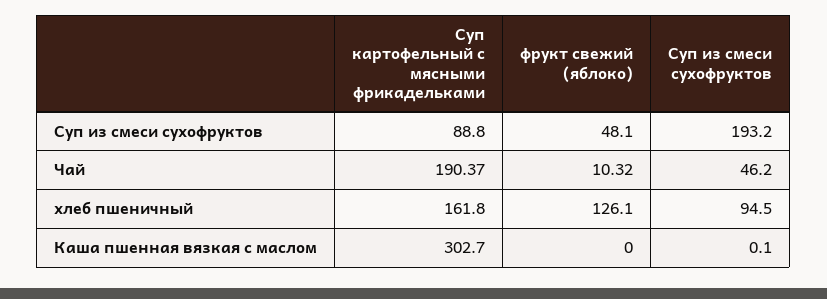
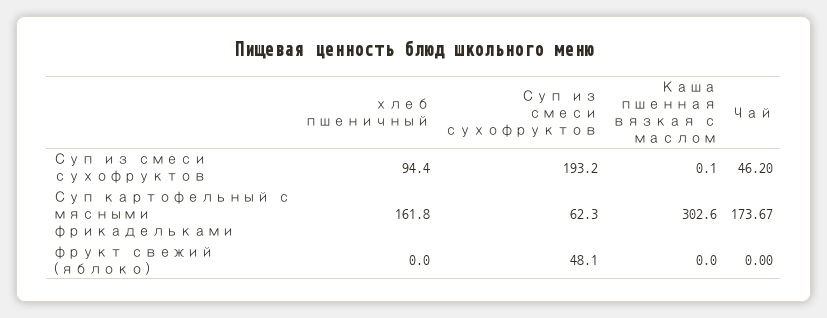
  {
    "Суп картофельный с мясными фрикадельками": {
-     "Суп из смеси сухофруктов": 88.8,
+     "Суп из смеси сухофруктов": 62.3,
-     "Чай": 190.37,
+     "Чай": 173.67,
      "хлеб пшеничный": 161.8,
-     "Каша пшенная вязкая с маслом": 302.7
+     "Каша пшенная вязкая с маслом": 302.6
    },
    "фрукт свежий (яблоко)": {
      "Суп из смеси сухофруктов": 48.1,
-     "Чай": 10.32,
+     "Чай": 0,
-     "хлеб пшеничный": 126.1,
+     "хлеб пшеничный": 0,
      "Каша пшенная вязкая с маслом": 0
    },
    "Суп из смеси сухофруктов": {
      "Суп из смеси сухофруктов": 193.2,
      "Чай": 46.2,
-     "хлеб пшеничный": 94.5,
+     "хлеб пшеничный": 94.4,
      "Каша пшенная вязкая с маслом": 0.1
    }
  }

